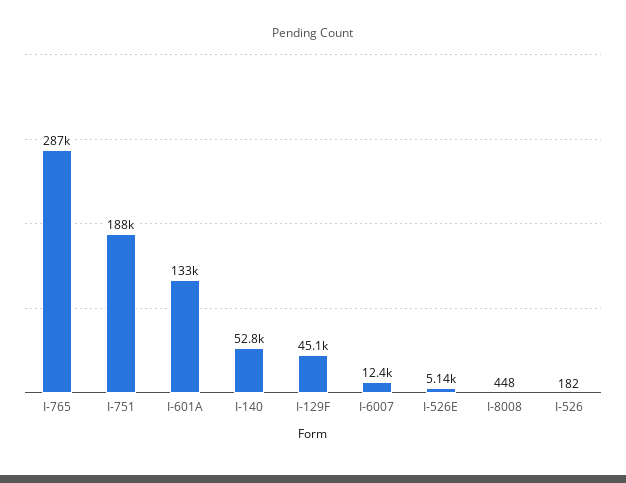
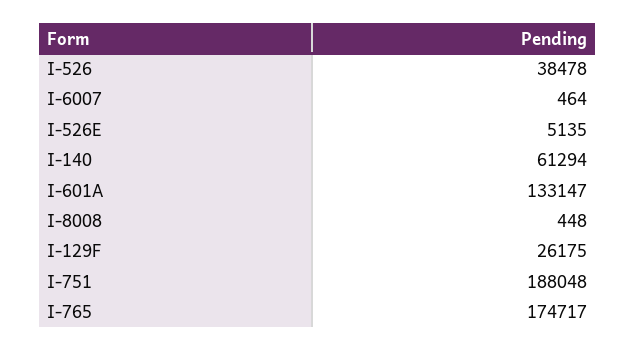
  {
-   "I-765": 287000,
+   "I-765": 174717,
    "I-751": 188048,
    "I-601A": 133147,
-   "I-140": 52800,
+   "I-140": 61294,
-   "I-129F": 45100,
+   "I-129F": 26175,
-   "I-6007": 12400,
+   "I-6007": 464,
    "I-526E": 5135,
    "I-8008": 448,
-   "I-526": 182
+   "I-526": 38478
  }

